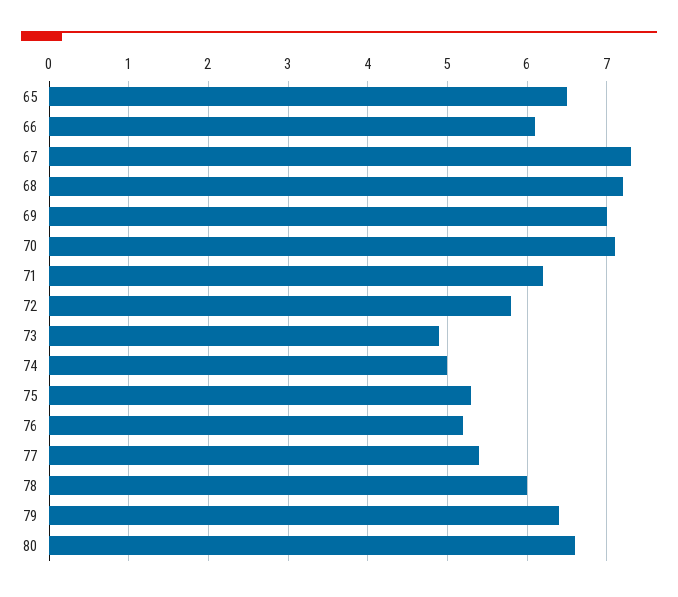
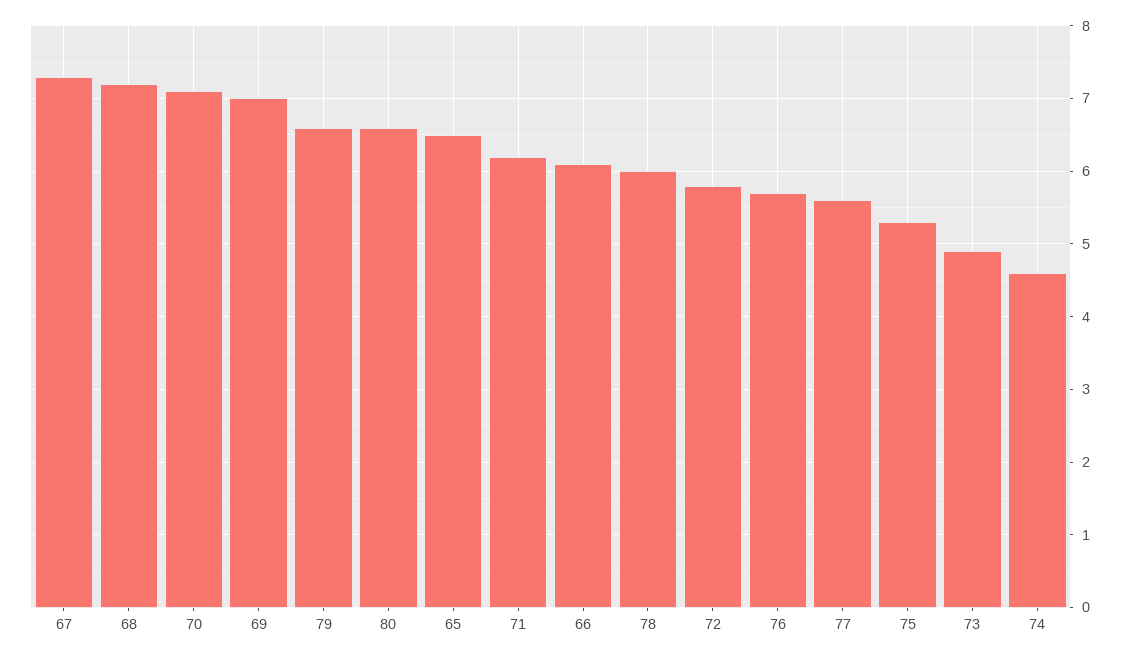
  {
    "65": 6.5,
    "66": 6.1,
    "67": 7.3,
    "68": 7.2,
    "69": 7,
    "70": 7.1,
    "71": 6.2,
    "72": 5.8,
    "73": 4.9,
-   "74": 5,
+   "74": 4.6,
    "75": 5.3,
-   "76": 5.2,
+   "76": 5.7,
-   "77": 5.4,
+   "77": 5.6,
    "78": 6,
-   "79": 6.4,
+   "79": 6.6,
    "80": 6.6
  }

